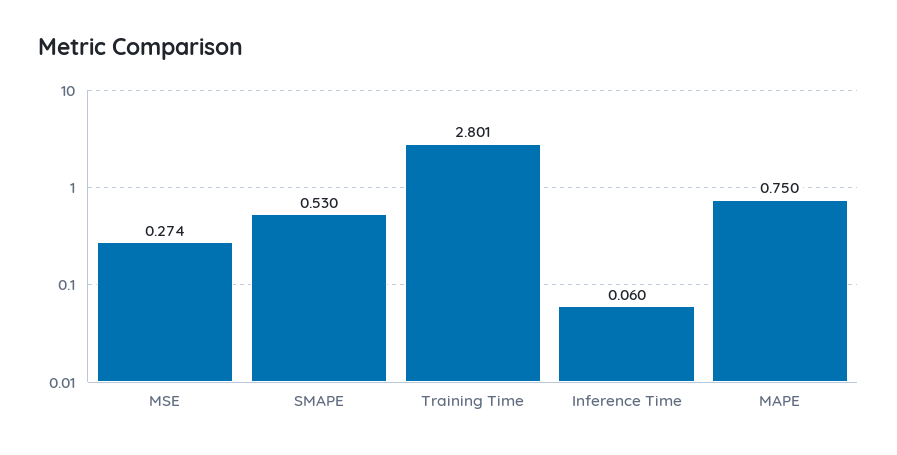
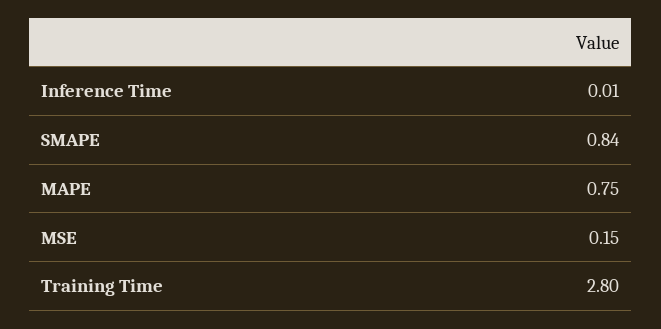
  {
-   "MSE": 0.274,
+   "MSE": 0.15,
-   "SMAPE": 0.53,
+   "SMAPE": 0.84,
    "Training Time": 2.801,
-   "Inference Time": 0.06,
+   "Inference Time": 0.01,
    "MAPE": 0.75
  }

